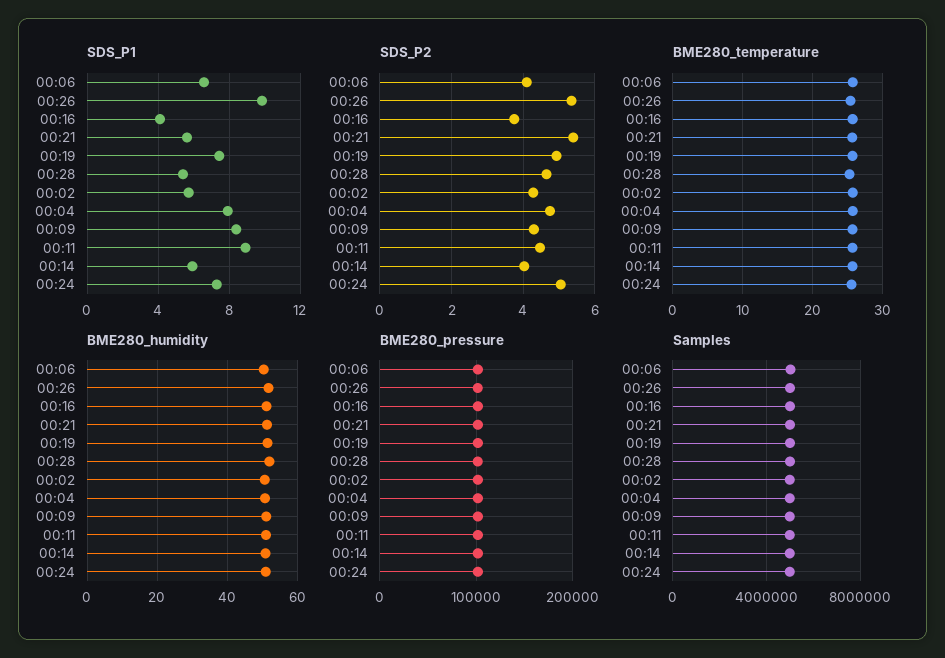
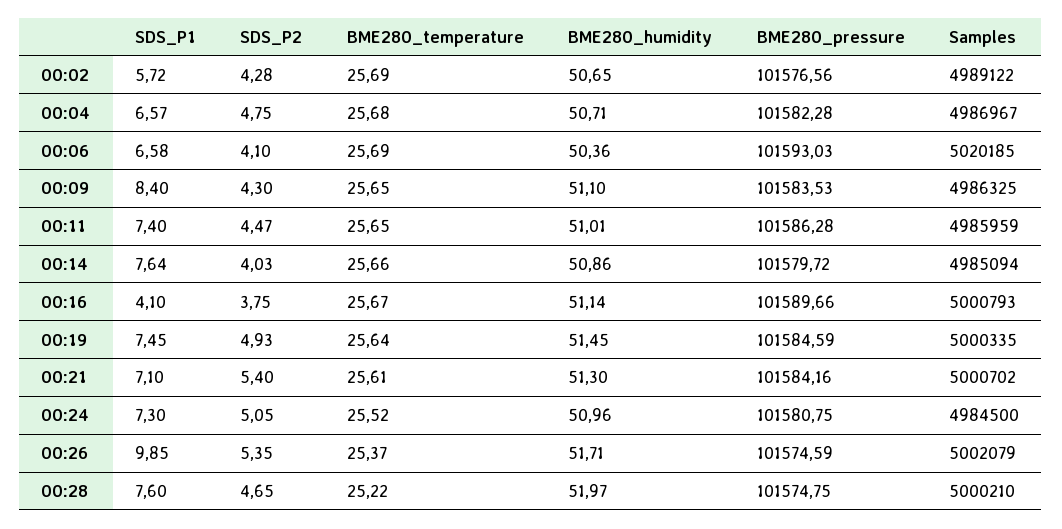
  {
    "SDS_P1": {
      "00:06": 6.58,
      "00:26": 9.85,
      "00:16": 4.1,
-     "00:21": 5.5,
+     "00:21": 7.1,
      "00:19": 7.45,
-     "00:28": 5.5,
+     "00:28": 7.6,
      "00:02": 5.72,
-     "00:04": 8,
+     "00:04": 6.57,
      "00:09": 8.4,
-     "00:11": 9,
+     "00:11": 7.4,
-     "00:14": 6,
+     "00:14": 7.64,
      "00:24": 7.3
    },
    "SDS_P2": {
      "00:06": 4.1,
      "00:26": 5.35,
      "00:16": 3.75,
      "00:21": 5.4,
      "00:19": 4.93,
      "00:28": 4.65,
      "00:02": 4.28,
      "00:04": 4.75,
      "00:09": 4.3,
      "00:11": 4.47,
      "00:14": 4.03,
      "00:24": 5.05
    },
    "BME280_temperature": {
      "00:06": 25.69,
      "00:26": 25.37,
      "00:16": 25.67,
      "00:21": 25.61,
      "00:19": 25.64,
      "00:28": 25.22,
      "00:02": 25.69,
      "00:04": 25.68,
      "00:09": 25.65,
      "00:11": 25.65,
      "00:14": 25.66,
      "00:24": 25.52
    },
    "BME280_humidity": {
      "00:06": 50.36,
      "00:26": 51.71,
      "00:16": 51.14,
      "00:21": 51.3,
      "00:19": 51.45,
      "00:28": 51.97,
      "00:02": 50.65,
      "00:04": 50.71,
      "00:09": 51.1,
      "00:11": 51.01,
      "00:14": 50.86,
      "00:24": 50.96
    },
    "BME280_pressure": {
      "00:06": 101593.03,
      "00:26": 101574.59,
      "00:16": 101589.66,
      "00:21": 101584.16,
      "00:19": 101584.59,
      "00:28": 101574.75,
      "00:02": 101576.56,
      "00:04": 101582.28,
      "00:09": 101583.53,
      "00:11": 101586.28,
      "00:14": 101579.72,
      "00:24": 101580.75
    },
    "Samples": {
      "00:06": 5020185,
      "00:26": 5002079,
      "00:16": 5000793,
      "00:21": 5000702,
      "00:19": 5000335,
      "00:28": 5000210,
      "00:02": 4989122,
      "00:04": 4986967,
      "00:09": 4986325,
      "00:11": 4985959,
      "00:14": 4985094,
      "00:24": 4984500
    }
  }

